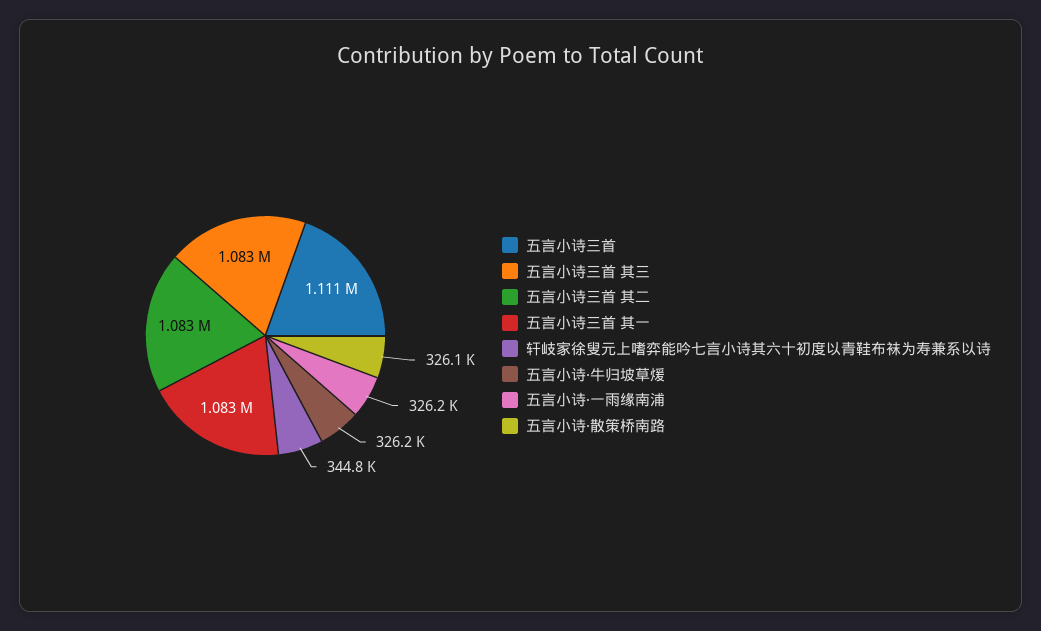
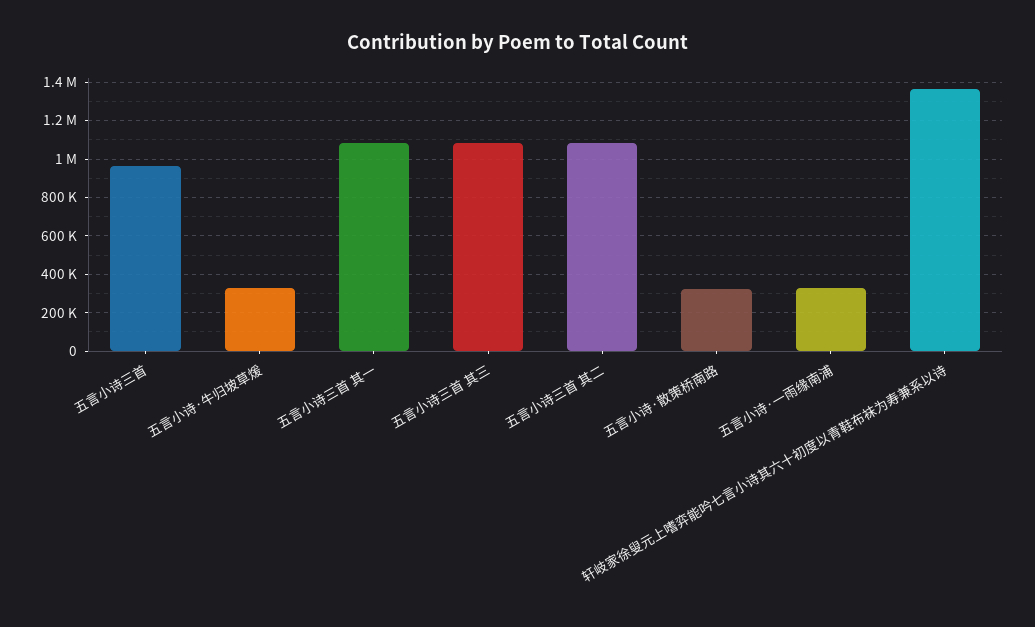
  {
-   "五言小诗三首": 1111000,
+   "五言小诗三首": 950000,
    "五言小诗三首 其三": 1083000,
    "五言小诗三首 其二": 1083000,
    "五言小诗三首 其一": 1083000,
-   "轩岐家徐叟元上嗜弈能吟七言小诗其六十初度以青鞋布袜为寿兼系以诗": 344800,
+   "轩岐家徐叟元上嗜弈能吟七言小诗其六十初度以青鞋布袜为寿兼系以诗": 1350000,
    "五言小诗·牛归坡草煖": 326200,
    "五言小诗·一雨缘南浦": 326200,
    "五言小诗·散策桥南路": 326100
  }

